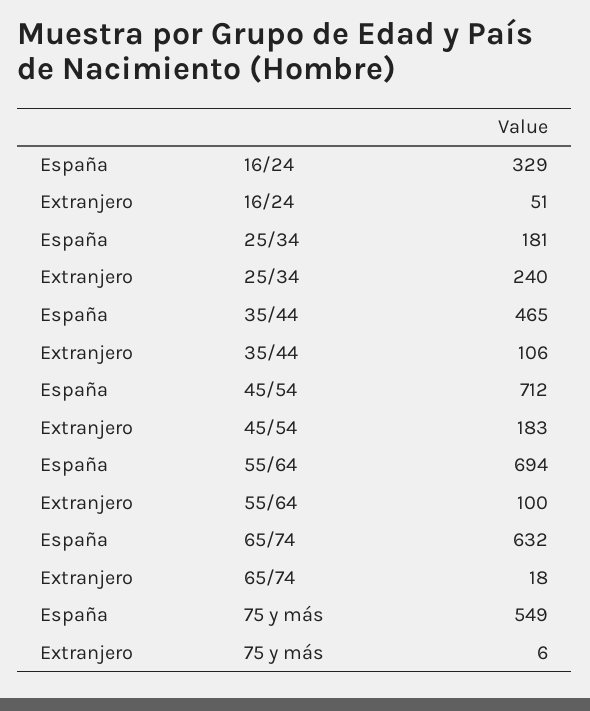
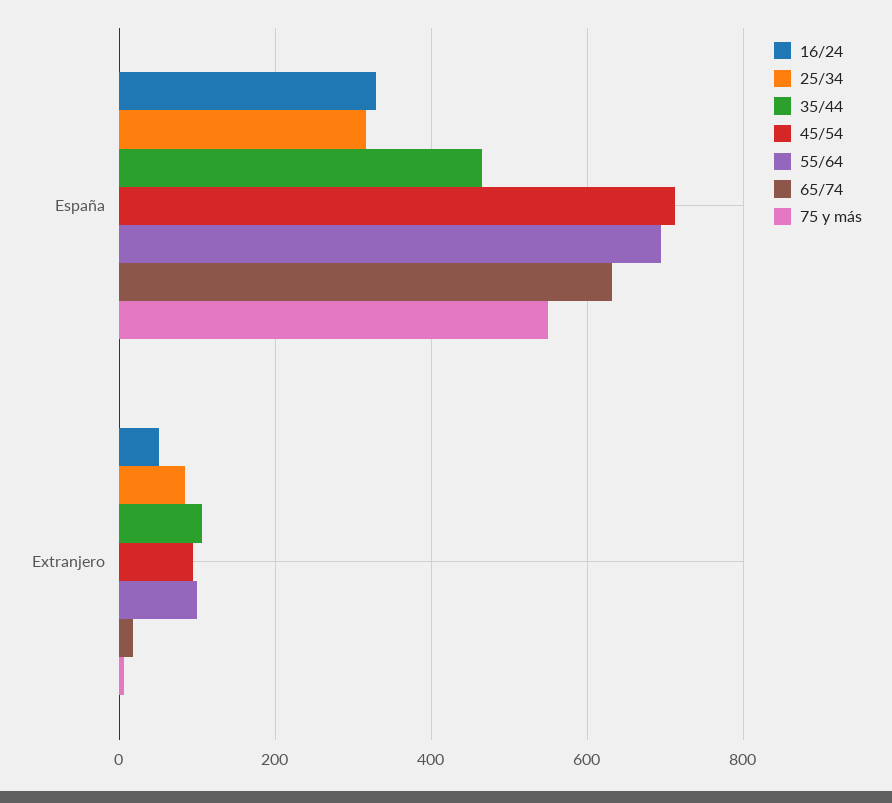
  {
    "16/24": {
      "España": 329,
      "Extranjero": 51
    },
    "25/34": {
-     "España": 181,
+     "España": 320,
-     "Extranjero": 240
+     "Extranjero": 80
    },
    "35/44": {
      "España": 465,
      "Extranjero": 106
    },
    "45/54": {
      "España": 712,
-     "Extranjero": 183
+     "Extranjero": 100
    },
    "55/64": {
      "España": 694,
      "Extranjero": 100
    },
    "65/74": {
      "España": 632,
      "Extranjero": 18
    },
    "75 y más": {
      "España": 549,
      "Extranjero": 6
    }
  }

